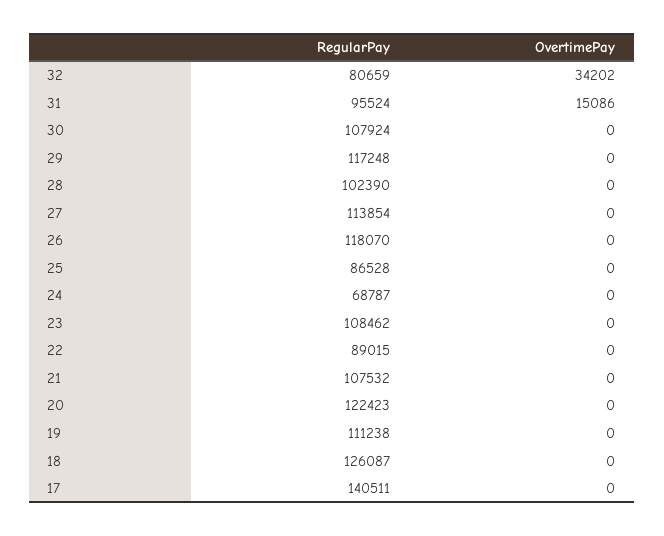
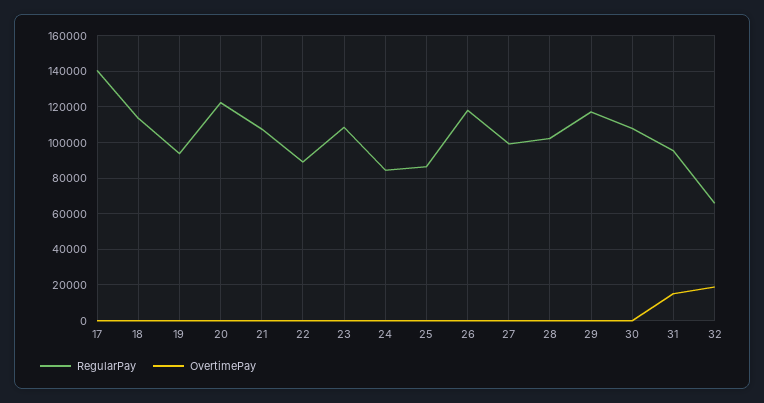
  {
    "RegularPay": {
-     "32": 80659,
+     "32": 65000,
      "31": 95524,
      "30": 107924,
      "29": 117248,
      "28": 102390,
-     "27": 113854,
+     "27": 100000,
      "26": 118070,
      "25": 86528,
-     "24": 68787,
+     "24": 85000,
      "23": 108462,
      "22": 89015,
      "21": 107532,
      "20": 122423,
-     "19": 111238,
+     "19": 95000,
-     "18": 126087,
+     "18": 115000,
      "17": 140511
    },
    "OvertimePay": {
-     "32": 34202,
+     "32": 20000,
      "31": 15086,
      "30": 0,
      "29": 0,
      "28": 0,
      "27": 0,
      "26": 0,
      "25": 0,
      "24": 0,
      "23": 0,
      "22": 0,
      "21": 0,
      "20": 0,
      "19": 0,
      "18": 0,
      "17": 0
    }
  }

